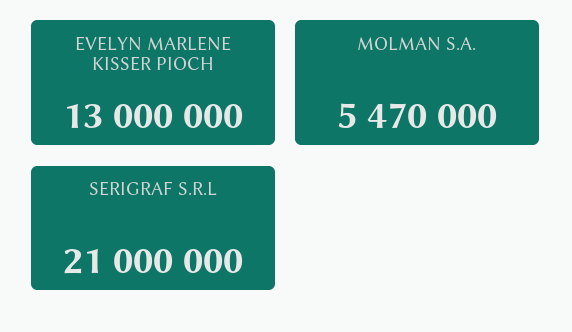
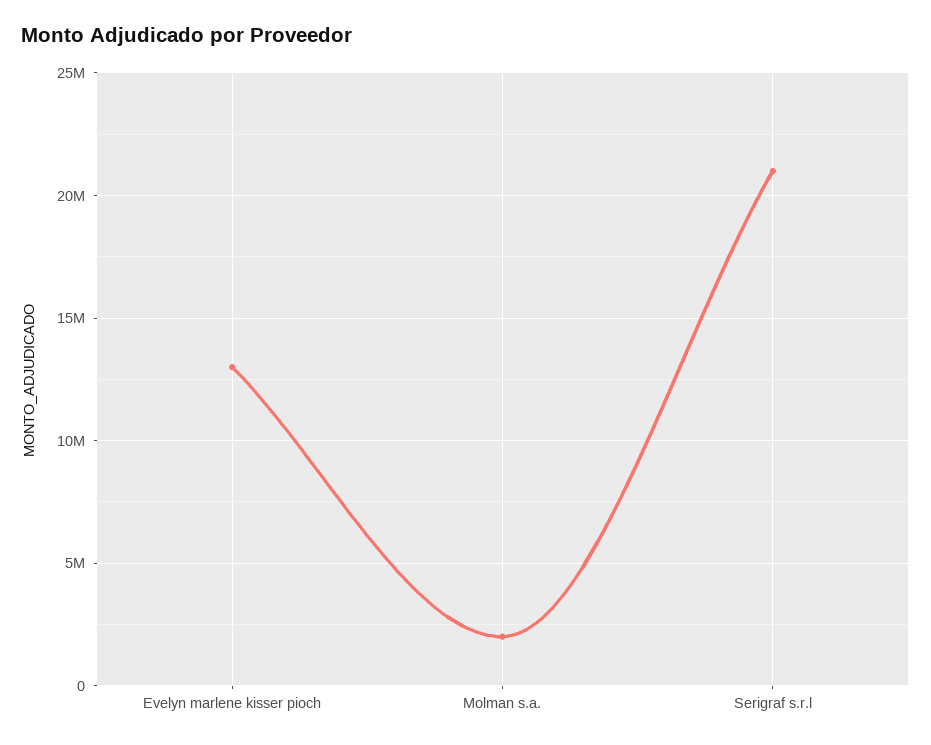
  {
    "EVELYN MARLENE KISSER PIOCH": 13000000,
-   "MOLMAN S.A.": 5470000,
+   "MOLMAN S.A.": 2000000,
    "SERIGRAF S.R.L": 21000000
  }

